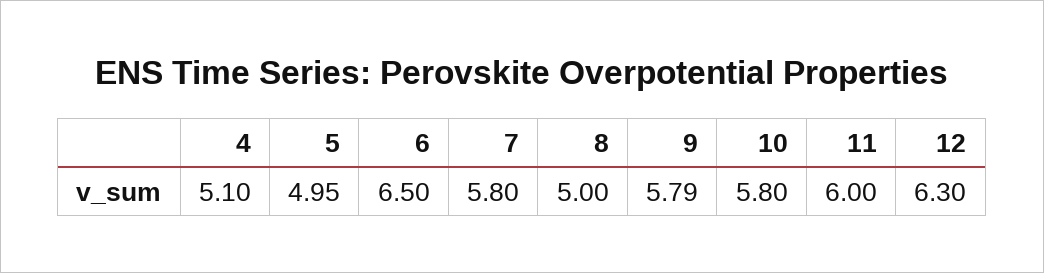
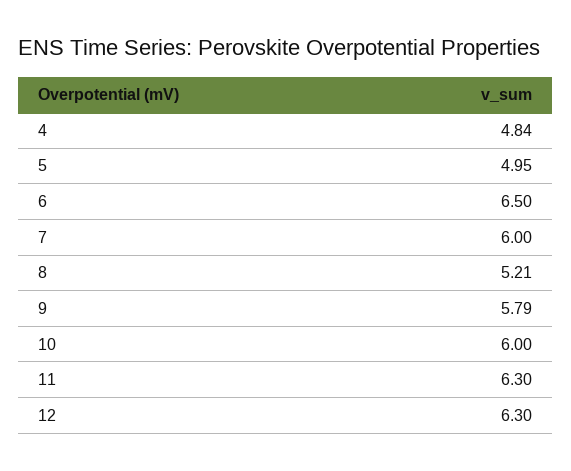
  {
-   "4": 5.1,
+   "4": 4.84,
    "5": 4.95,
    "6": 6.5,
-   "7": 5.8,
+   "7": 6,
-   "8": 5,
+   "8": 5.21,
    "9": 5.79,
-   "10": 5.8,
+   "10": 6,
-   "11": 6,
+   "11": 6.3,
    "12": 6.3
  }

